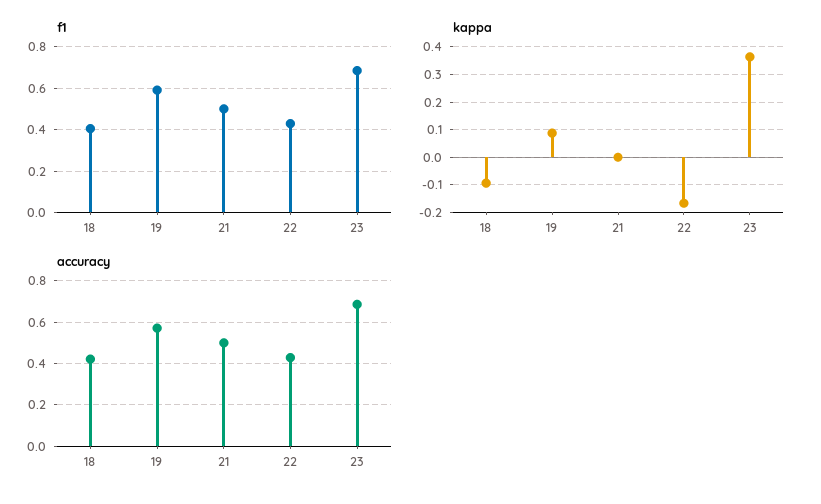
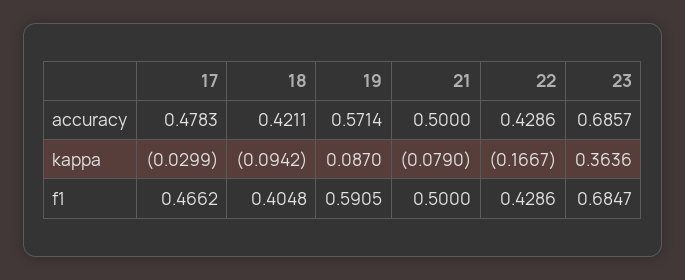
  {
    "f1": {
      "18": 0.4048,
      "19": 0.5905,
      "21": 0.5,
      "22": 0.4286,
-     "23": 0.6847
+     "23": 0.6847,
+     "17": 0.4662
    },
    "kappa": {
      "18": -0.0942,
      "19": 0.087,
-     "21": 0,
+     "21": -0.079,
      "22": -0.1667,
-     "23": 0.3636
+     "23": 0.3636,
+     "17": -0.0299
    },
    "accuracy": {
      "18": 0.4211,
      "19": 0.5714,
      "21": 0.5,
      "22": 0.4286,
-     "23": 0.6857
+     "23": 0.6857,
+     "17": 0.4783
    }
  }

